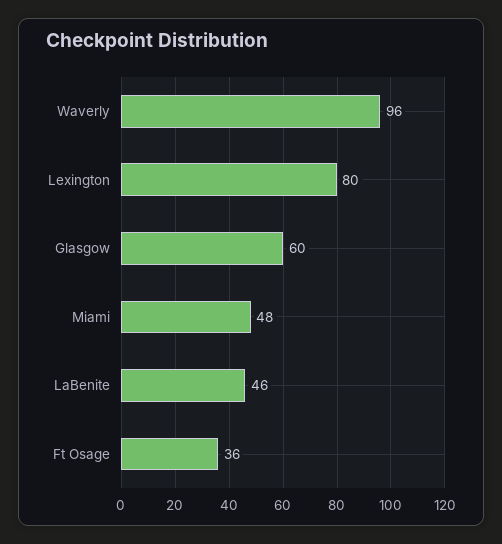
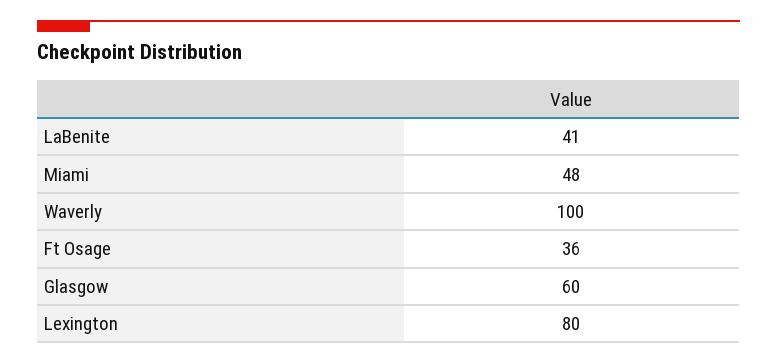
  {
-   "Waverly": 96,
+   "Waverly": 100,
    "Lexington": 80,
    "Glasgow": 60,
    "Miami": 48,
-   "LaBenite": 46,
+   "LaBenite": 41,
    "Ft Osage": 36
  }

